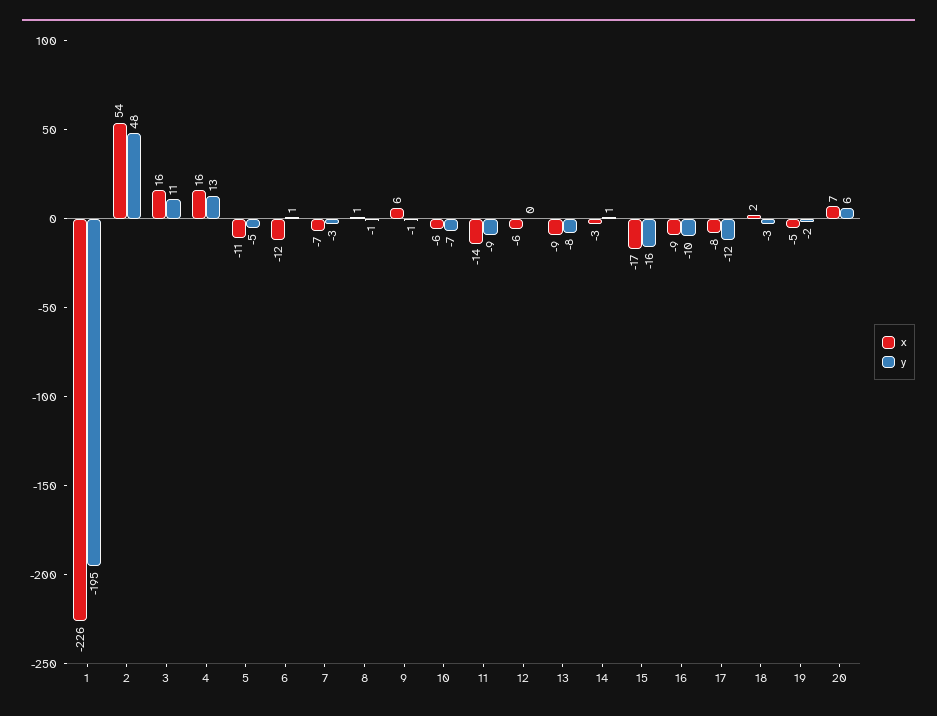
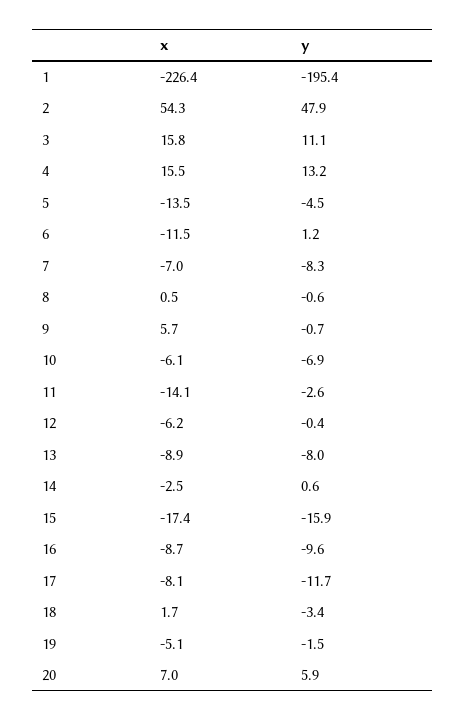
  {
    "x": {
      "1": -226.4,
      "2": 54.3,
      "3": 15.8,
      "4": 15.5,
-     "5": -11,
+     "5": -13.5,
      "6": -11.5,
      "7": -7,
      "8": 0.5,
      "9": 5.7,
      "10": -6.1,
      "11": -14.1,
      "12": -6.2,
      "13": -8.9,
      "14": -2.5,
      "15": -17.4,
      "16": -8.7,
      "17": -8.1,
      "18": 1.7,
      "19": -5.1,
      "20": 7
    },
    "y": {
      "1": -195.4,
      "2": 47.9,
      "3": 11.1,
      "4": 13.2,
      "5": -4.5,
      "6": 1.2,
-     "7": -3,
+     "7": -8.3,
      "8": -0.6,
      "9": -0.7,
      "10": -6.9,
-     "11": -9,
+     "11": -2.6,
      "12": -0.4,
      "13": -8,
      "14": 0.6,
      "15": -15.9,
      "16": -9.6,
      "17": -11.7,
      "18": -3.4,
      "19": -1.5,
      "20": 5.9
    }
  }

